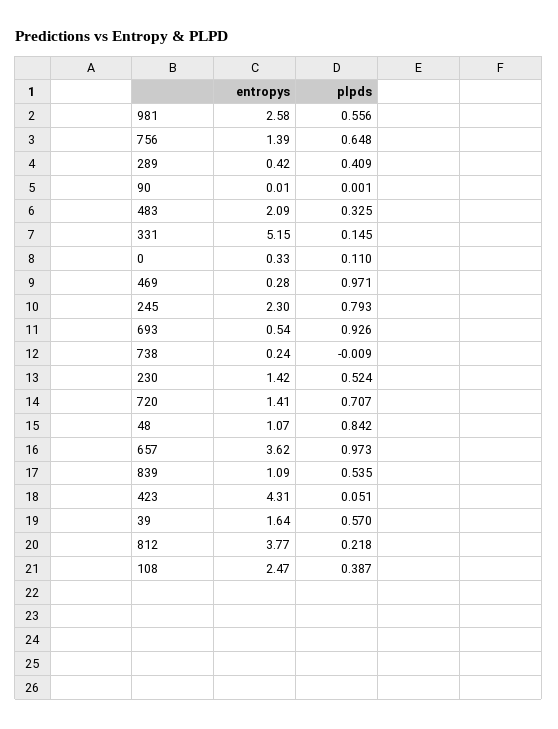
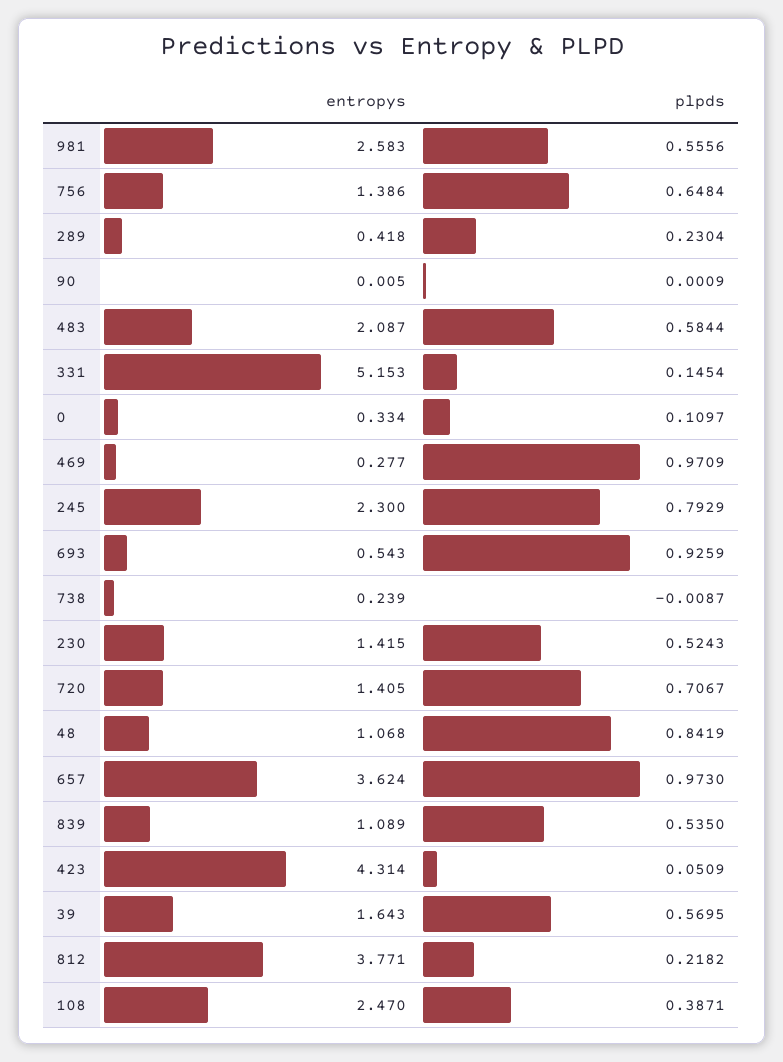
  {
    "entropys": {
      "981": 2.583,
      "756": 1.386,
      "289": 0.418,
      "90": 0.005,
      "483": 2.087,
      "331": 5.153,
      "0": 0.334,
      "469": 0.277,
      "245": 2.3,
      "693": 0.543,
      "738": 0.239,
      "230": 1.415,
      "720": 1.405,
      "48": 1.068,
      "657": 3.624,
      "839": 1.089,
      "423": 4.314,
      "39": 1.643,
      "812": 3.771,
      "108": 2.47
    },
    "plpds": {
      "981": 0.5556,
      "756": 0.6484,
-     "289": 0.409,
+     "289": 0.2304,
      "90": 0.0009,
-     "483": 0.325,
+     "483": 0.5844,
      "331": 0.1454,
      "0": 0.1097,
      "469": 0.9709,
      "245": 0.7929,
      "693": 0.9259,
      "738": -0.0087,
      "230": 0.5243,
      "720": 0.7067,
      "48": 0.8419,
      "657": 0.973,
      "839": 0.535,
      "423": 0.0509,
      "39": 0.5695,
      "812": 0.2182,
      "108": 0.3871
    }
  }

